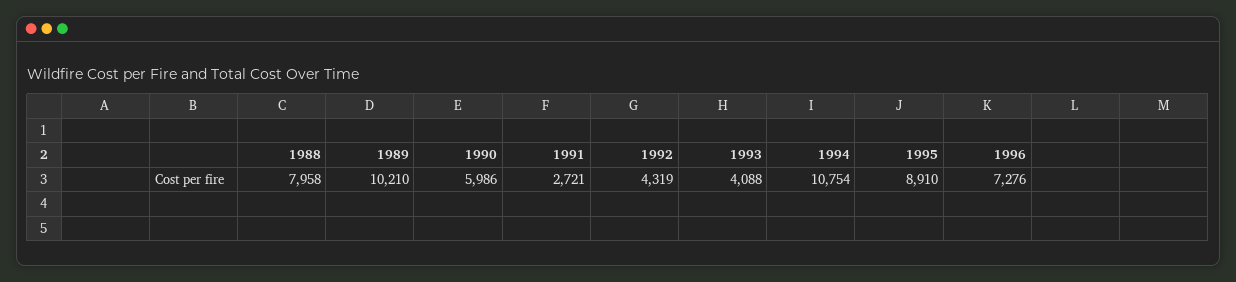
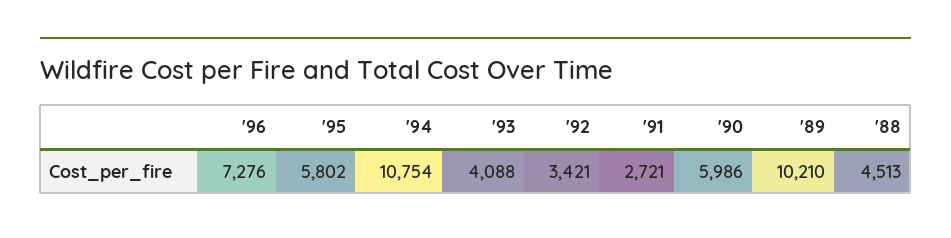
  {
-   "1988": 7958,
+   "1988": 4513,
    "1989": 10210,
    "1990": 5986,
    "1991": 2721,
-   "1992": 4319,
+   "1992": 3421,
    "1993": 4088,
    "1994": 10754,
-   "1995": 8910,
+   "1995": 5802,
    "1996": 7276
  }

